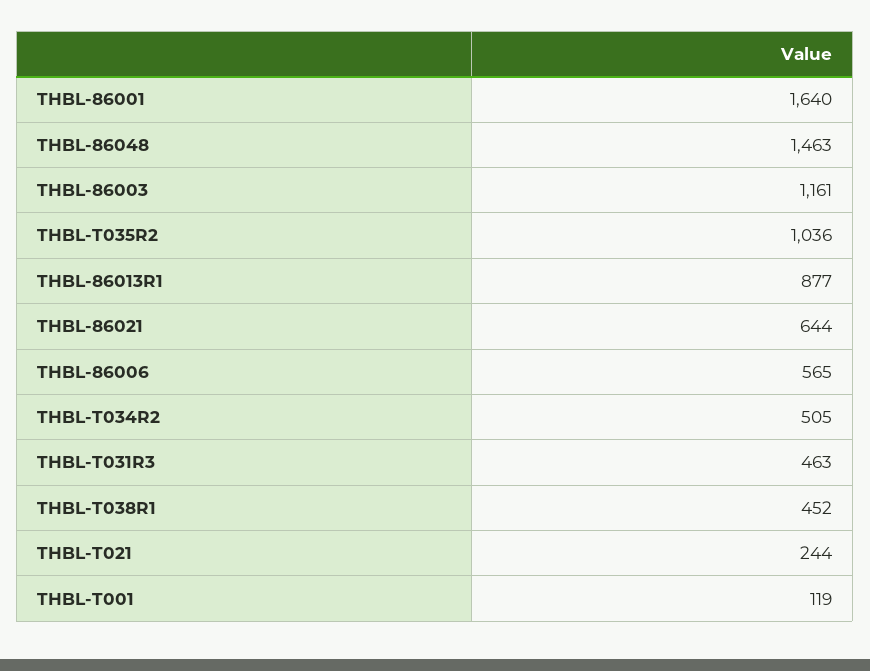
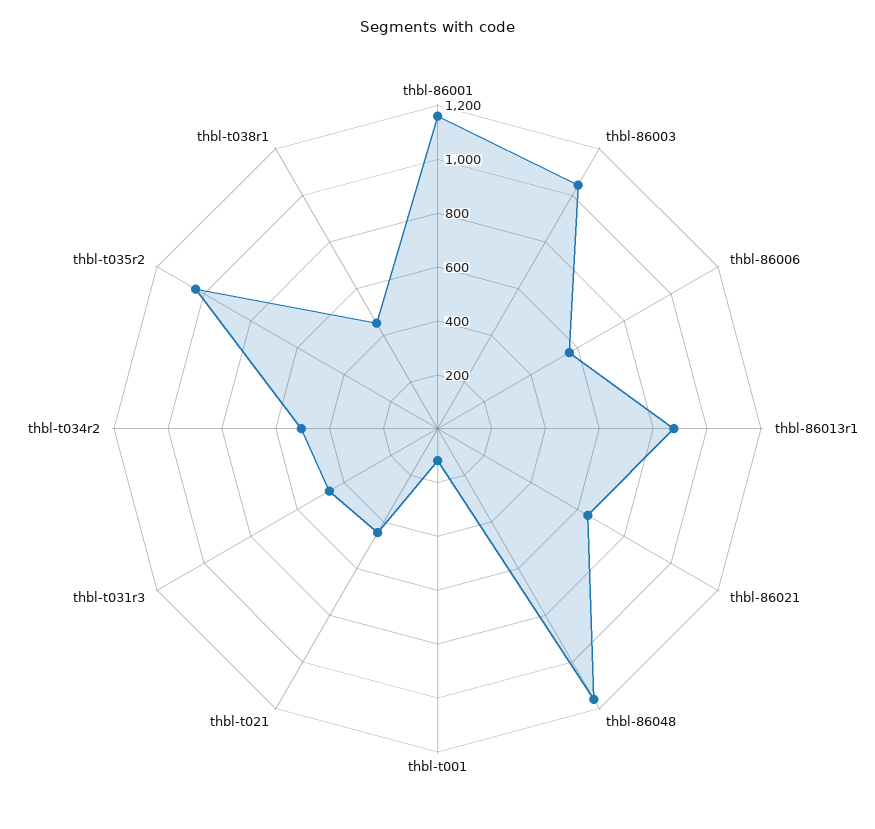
  {
-   "THBL-86001": 1640,
+   "THBL-86001": 1150,
-   "THBL-86048": 1463,
+   "THBL-86048": 1150,
-   "THBL-86003": 1161,
+   "THBL-86003": 1050,
    "THBL-T035R2": 1036,
    "THBL-86013R1": 877,
    "THBL-86021": 644,
    "THBL-86006": 565,
    "THBL-T034R2": 505,
    "THBL-T031R3": 463,
    "THBL-T038R1": 452,
-   "THBL-T021": 244,
+   "THBL-T021": 450,
    "THBL-T001": 119
  }

